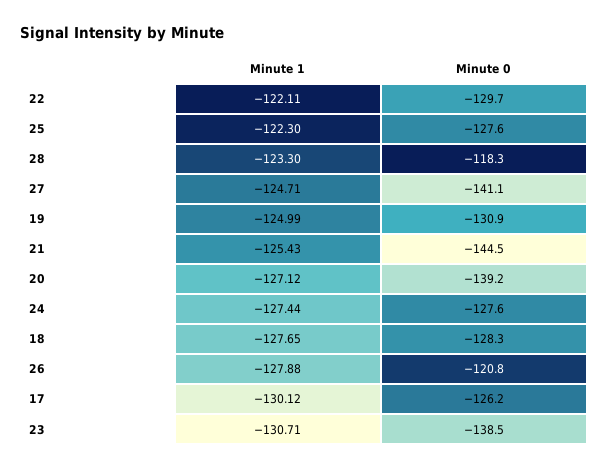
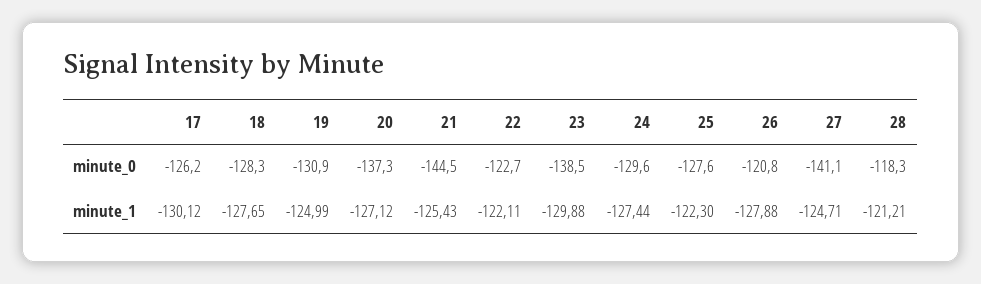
  {
    "Minute 1": {
      "22": -122.11,
      "25": -122.3,
-     "28": -123.3,
+     "28": -121.21,
      "27": -124.71,
      "19": -124.99,
      "21": -125.43,
      "20": -127.12,
      "24": -127.44,
      "18": -127.65,
      "26": -127.88,
      "17": -130.12,
-     "23": -130.71
+     "23": -129.88
    },
    "Minute 0": {
-     "22": -129.7,
+     "22": -122.7,
      "25": -127.6,
      "28": -118.3,
      "27": -141.1,
      "19": -130.9,
      "21": -144.5,
-     "20": -139.2,
+     "20": -137.3,
-     "24": -127.6,
+     "24": -129.6,
      "18": -128.3,
      "26": -120.8,
      "17": -126.2,
      "23": -138.5
    }
  }

